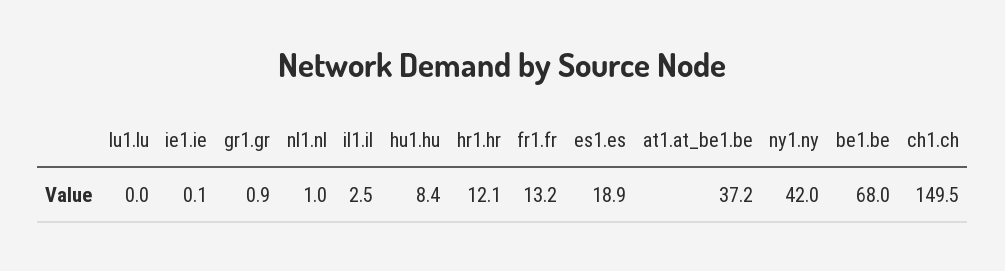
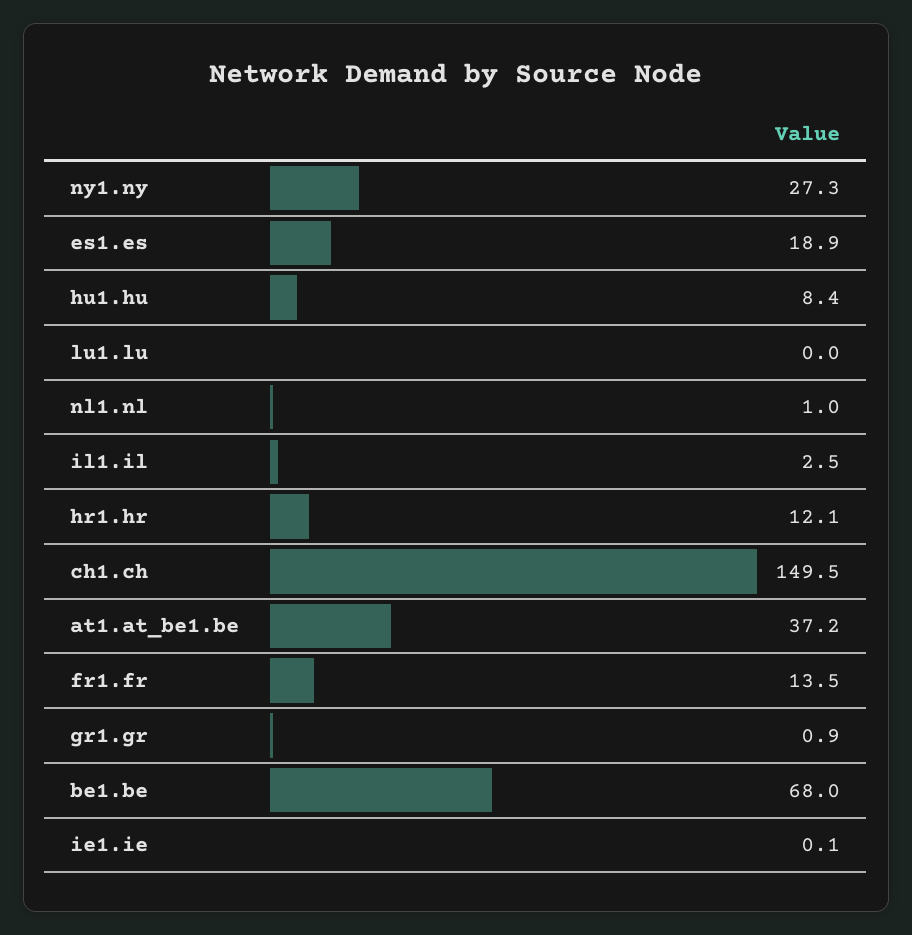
  {
    "lu1.lu": 0,
    "ie1.ie": 0.1,
    "gr1.gr": 0.9,
    "nl1.nl": 1,
    "il1.il": 2.5,
    "hu1.hu": 8.4,
    "hr1.hr": 12.1,
-   "fr1.fr": 13.2,
+   "fr1.fr": 13.5,
    "es1.es": 18.9,
    "at1.at_be1.be": 37.2,
-   "ny1.ny": 42,
+   "ny1.ny": 27.3,
    "be1.be": 68,
    "ch1.ch": 149.5
  }

